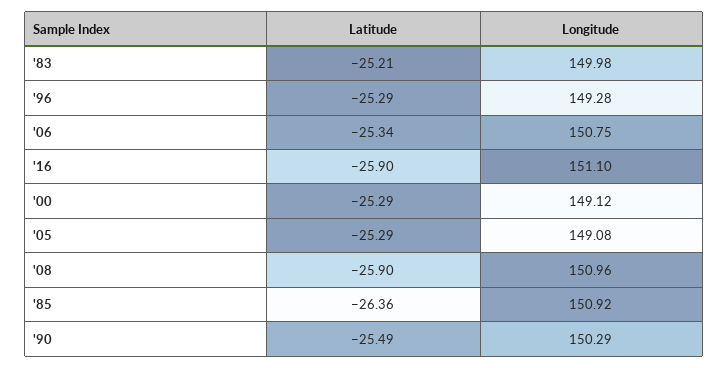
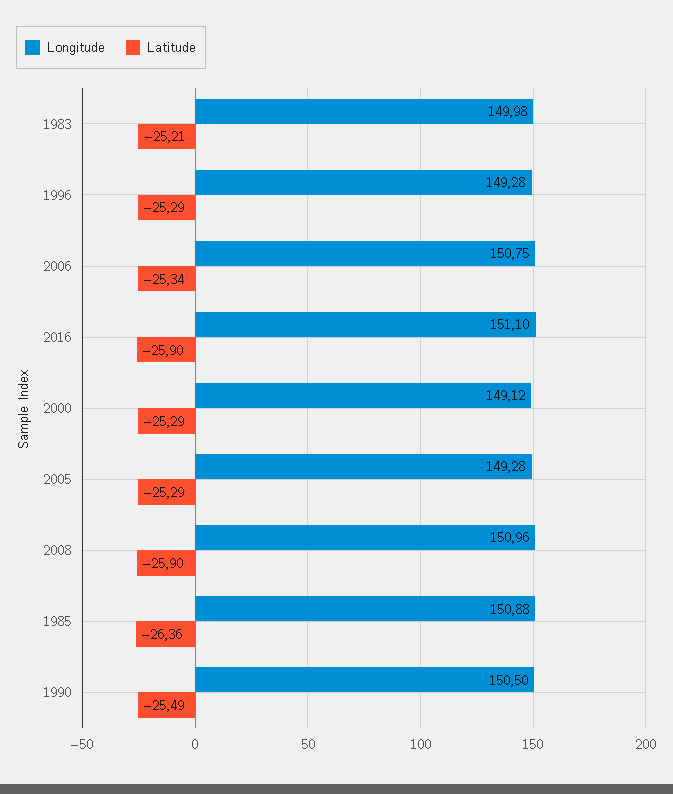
  {
    "Latitude": {
      "'83": -25.21,
      "'96": -25.29,
      "'06": -25.34,
      "'16": -25.9,
      "'00": -25.29,
      "'05": -25.29,
      "'08": -25.9,
      "'85": -26.36,
      "'90": -25.49
    },
    "Longitude": {
      "'83": 149.98,
      "'96": 149.28,
      "'06": 150.75,
      "'16": 151.1,
      "'00": 149.12,
-     "'05": 149.08,
+     "'05": 149.28,
      "'08": 150.96,
-     "'85": 150.92,
+     "'85": 150.88,
-     "'90": 150.29
+     "'90": 150.5
    }
  }

